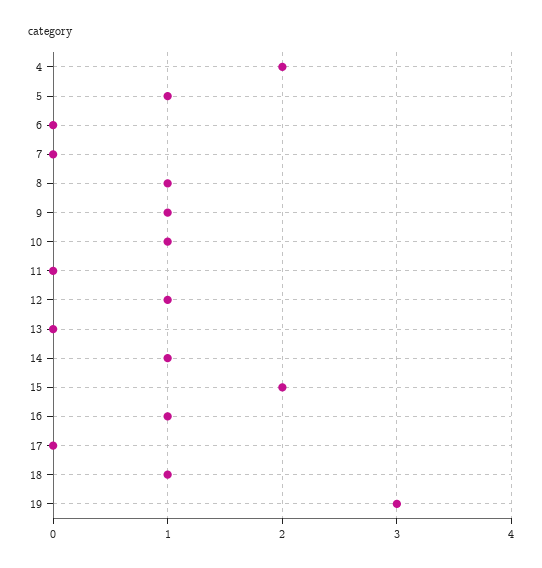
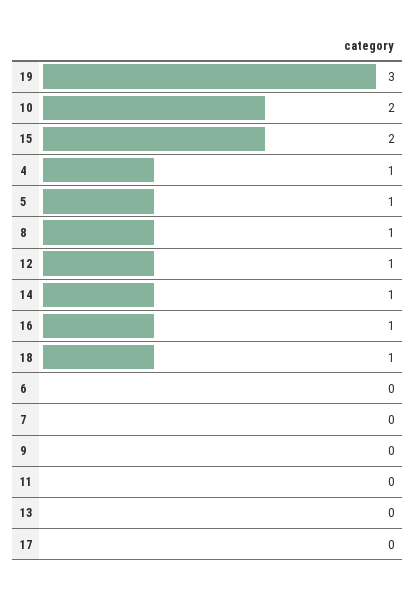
  {
-   "4": 2,
+   "4": 1,
    "5": 1,
    "6": 0,
    "7": 0,
    "8": 1,
-   "9": 1,
+   "9": 0,
-   "10": 1,
+   "10": 2,
    "11": 0,
    "12": 1,
    "13": 0,
    "14": 1,
    "15": 2,
    "16": 1,
    "17": 0,
    "18": 1,
    "19": 3
  }

